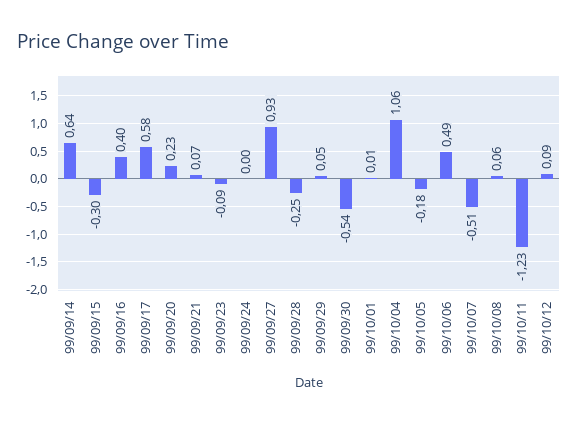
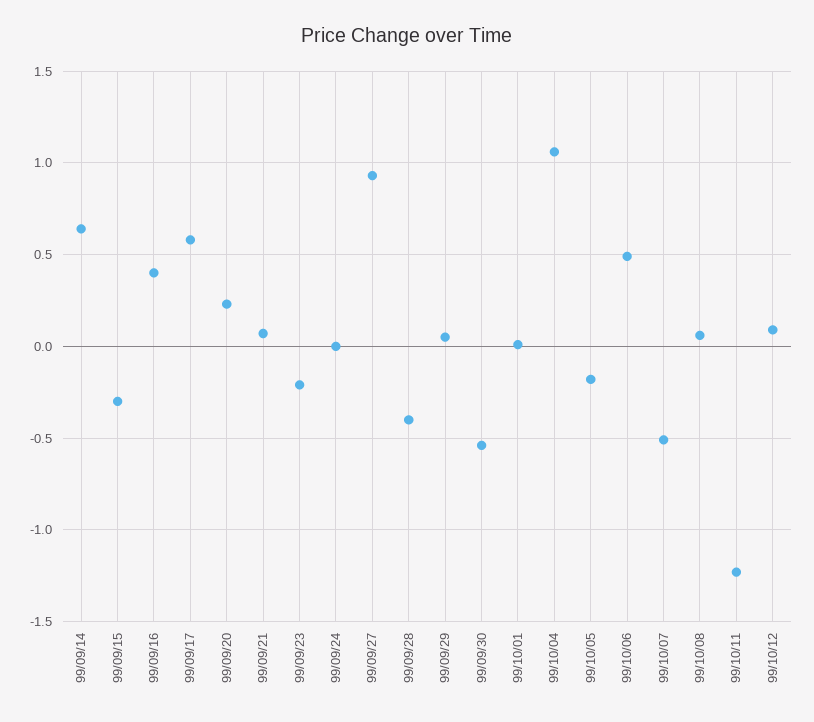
  {
    "99/09/14": 0.64,
    "99/09/15": -0.3,
    "99/09/16": 0.4,
    "99/09/17": 0.58,
    "99/09/20": 0.23,
    "99/09/21": 0.07,
-   "99/09/23": -0.09,
+   "99/09/23": -0.2,
    "99/09/24": 0,
    "99/09/27": 0.93,
-   "99/09/28": -0.25,
+   "99/09/28": -0.4,
    "99/09/29": 0.05,
    "99/09/30": -0.54,
    "99/10/01": 0.01,
    "99/10/04": 1.06,
    "99/10/05": -0.18,
    "99/10/06": 0.49,
    "99/10/07": -0.51,
    "99/10/08": 0.06,
    "99/10/11": -1.23,
    "99/10/12": 0.09
  }

